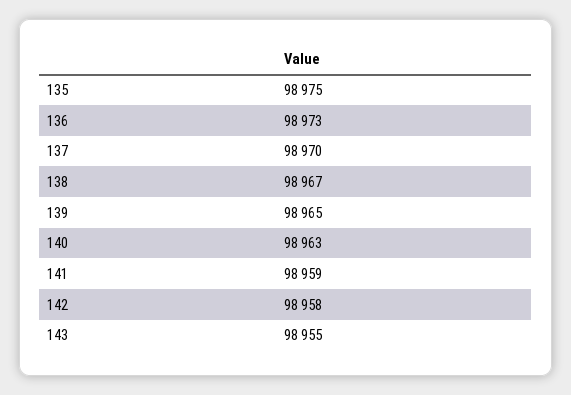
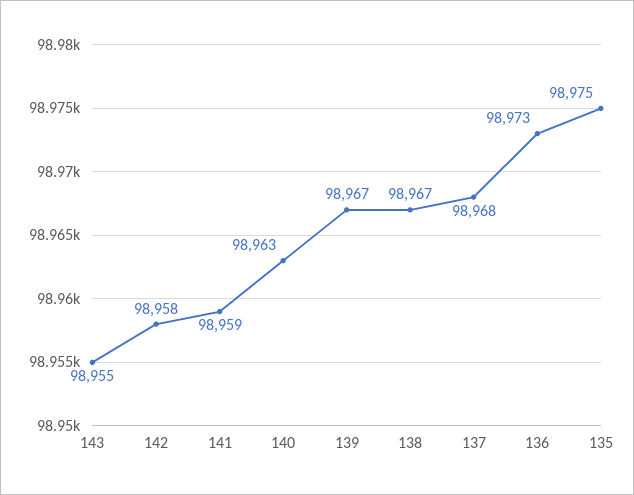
  {
    "135": 98975,
    "136": 98973,
-   "137": 98970,
+   "137": 98968,
    "138": 98967,
-   "139": 98965,
+   "139": 98967,
    "140": 98963,
    "141": 98959,
    "142": 98958,
    "143": 98955
  }

